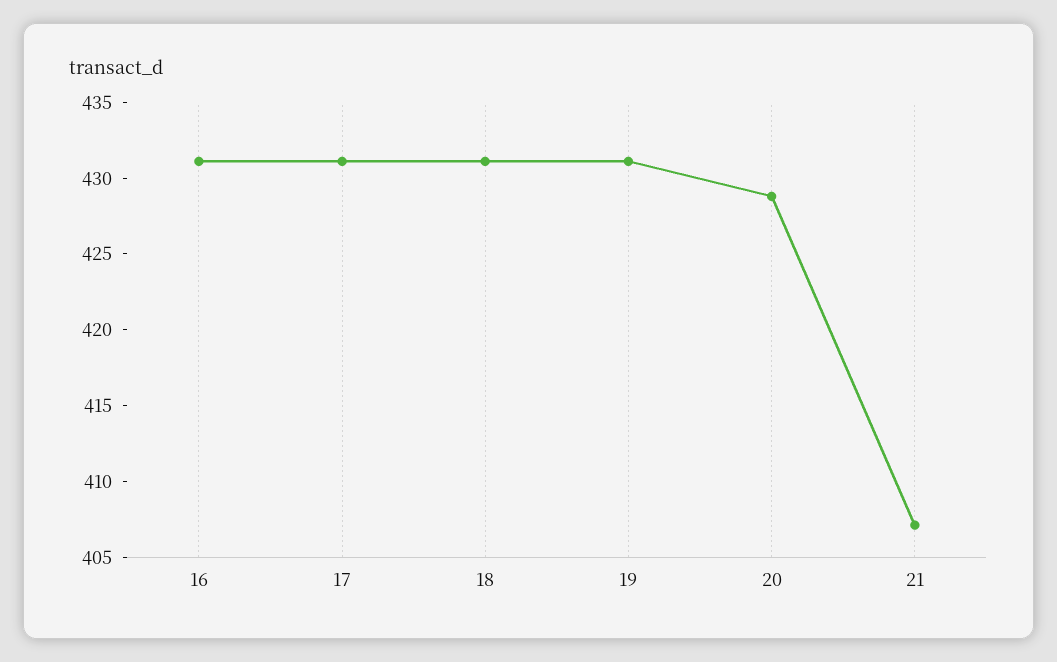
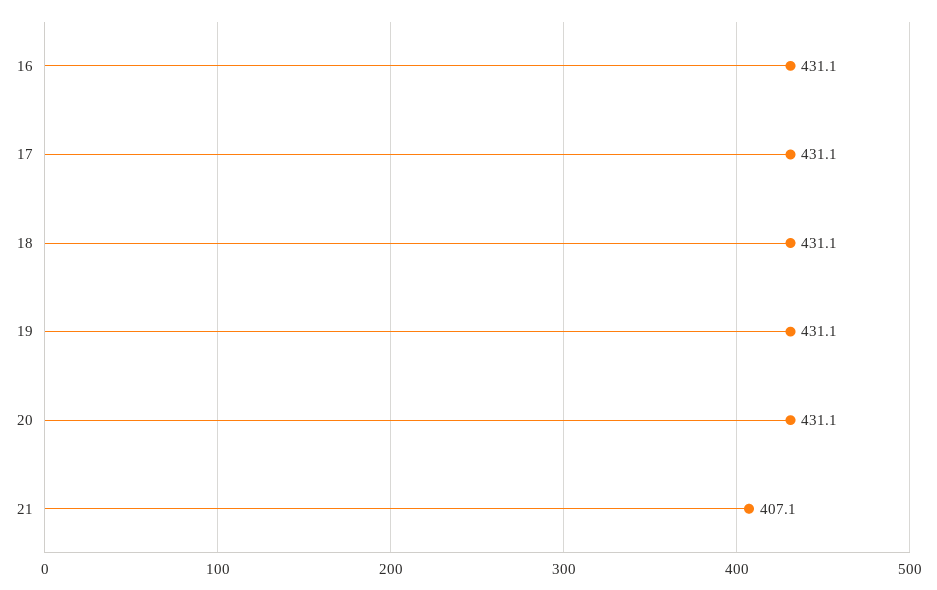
  {
    "16": 431.1,
    "17": 431.1,
    "18": 431.1,
    "19": 431.1,
-   "20": 429,
+   "20": 431.1,
    "21": 407.1
  }

